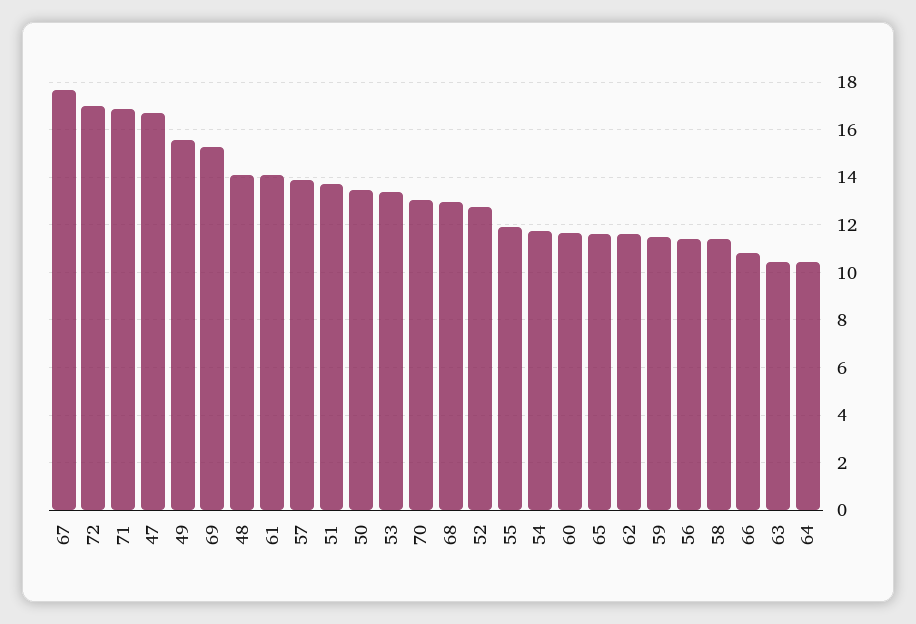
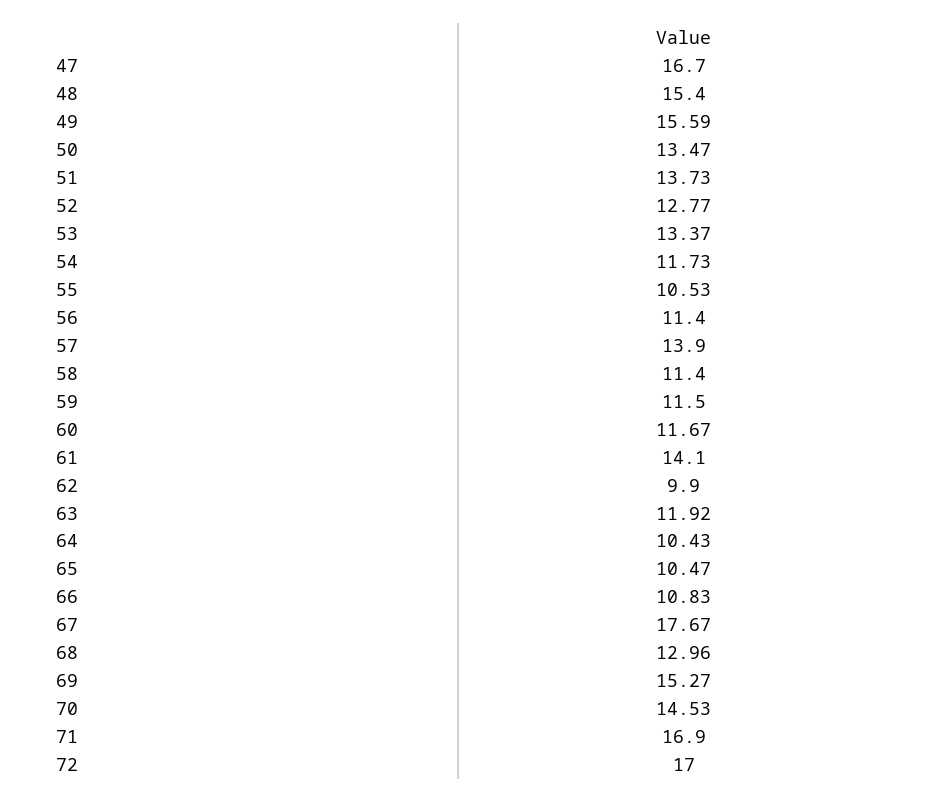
  {
    "67": 17.67,
    "72": 17,
    "71": 16.9,
    "47": 16.7,
    "49": 15.59,
    "69": 15.27,
-   "48": 14,
+   "48": 15.4,
    "61": 14.1,
    "57": 13.9,
    "51": 13.73,
    "50": 13.47,
    "53": 13.37,
-   "70": 13,
+   "70": 14.53,
    "68": 12.96,
    "52": 12.77,
-   "55": 12,
+   "55": 10.53,
    "54": 11.73,
    "60": 11.67,
-   "65": 11.5,
+   "65": 10.47,
-   "62": 11.5,
+   "62": 9.9,
    "59": 11.5,
    "56": 11.4,
    "58": 11.4,
    "66": 10.83,
-   "63": 10.5,
+   "63": 11.92,
    "64": 10.43
  }

